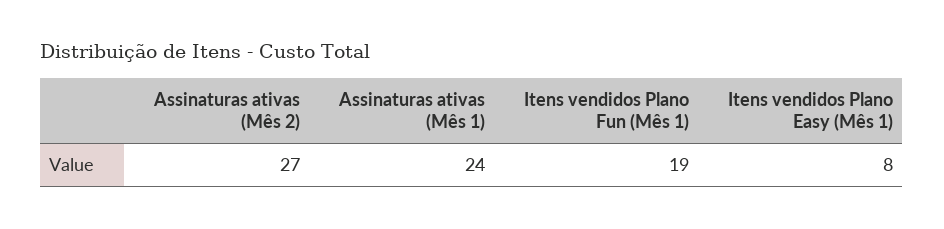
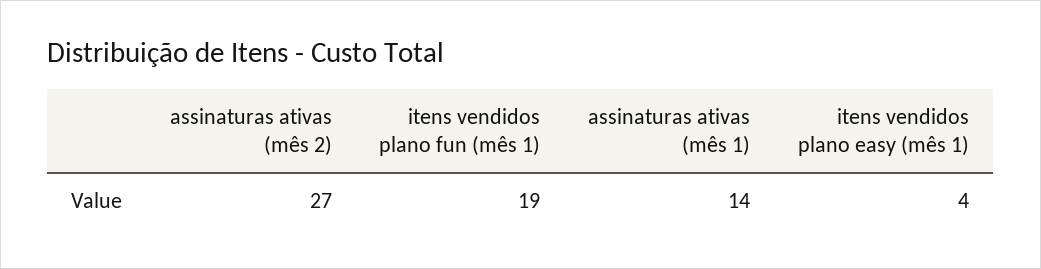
  {
    "Assinaturas ativas (Mês 2)": 27,
-   "Assinaturas ativas (Mês 1)": 24,
+   "Assinaturas ativas (Mês 1)": 14,
    "Itens vendidos Plano Fun (Mês 1)": 19,
-   "Itens vendidos Plano Easy (Mês 1)": 8
+   "Itens vendidos Plano Easy (Mês 1)": 4
  }

